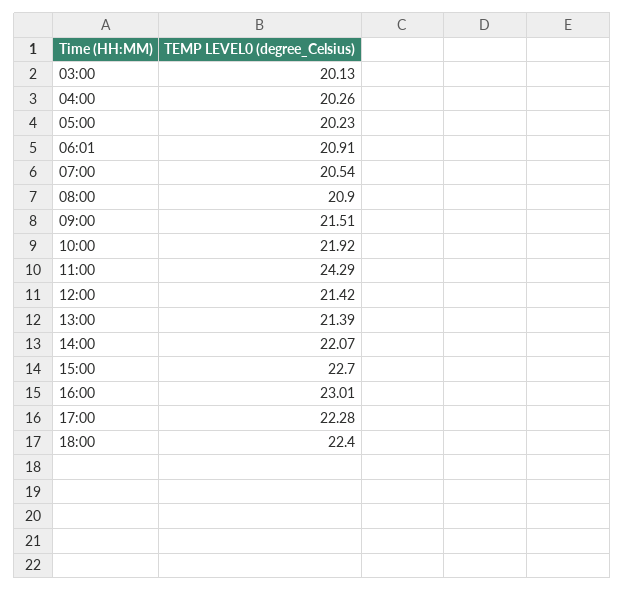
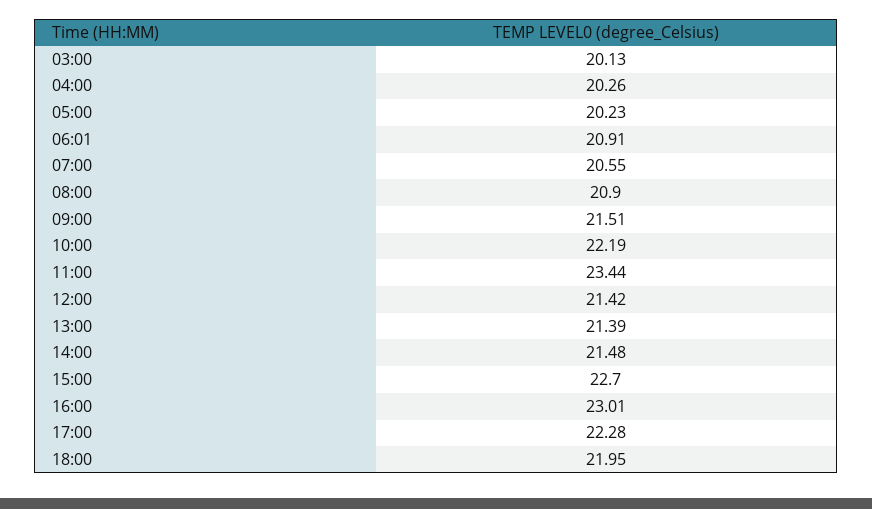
  {
    "03:00": 20.13,
    "04:00": 20.26,
    "05:00": 20.23,
    "06:01": 20.91,
-   "07:00": 20.54,
+   "07:00": 20.55,
    "08:00": 20.9,
    "09:00": 21.51,
-   "10:00": 21.92,
+   "10:00": 22.19,
-   "11:00": 24.29,
+   "11:00": 23.44,
    "12:00": 21.42,
    "13:00": 21.39,
-   "14:00": 22.07,
+   "14:00": 21.48,
    "15:00": 22.7,
    "16:00": 23.01,
    "17:00": 22.28,
-   "18:00": 22.4
+   "18:00": 21.95
  }

